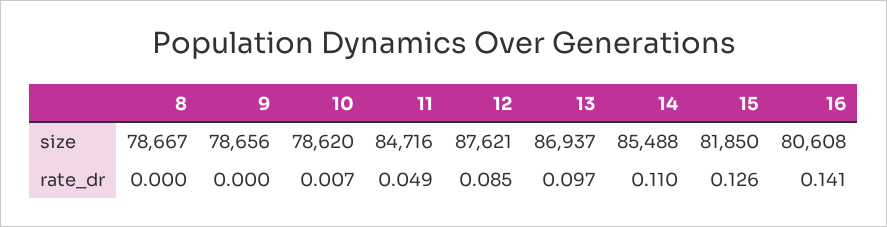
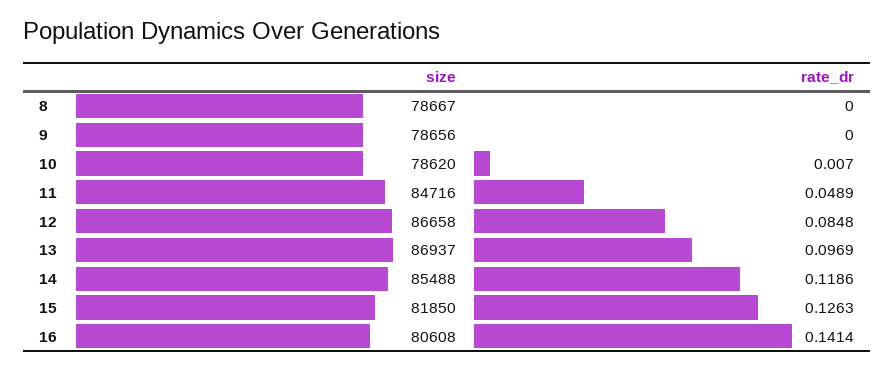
  {
    "8": {
      "size": 78667,
      "rate_dr": 0
    },
    "9": {
      "size": 78656,
      "rate_dr": 0
    },
    "10": {
      "size": 78620,
      "rate_dr": 0.007
    },
    "11": {
      "size": 84716,
      "rate_dr": 0.0489
    },
    "12": {
-     "size": 87621,
+     "size": 86658,
      "rate_dr": 0.0848
    },
    "13": {
      "size": 86937,
      "rate_dr": 0.0969
    },
    "14": {
      "size": 85488,
-     "rate_dr": 0.11
+     "rate_dr": 0.1186
    },
    "15": {
      "size": 81850,
      "rate_dr": 0.1263
    },
    "16": {
      "size": 80608,
      "rate_dr": 0.1414
    }
  }

